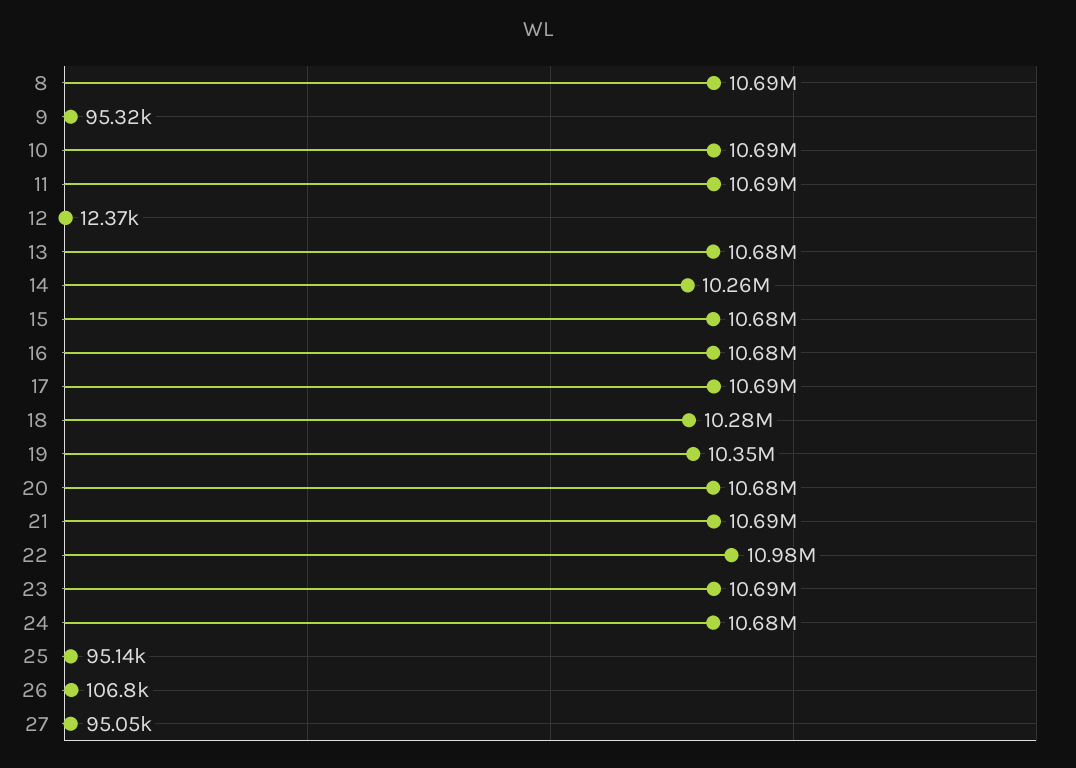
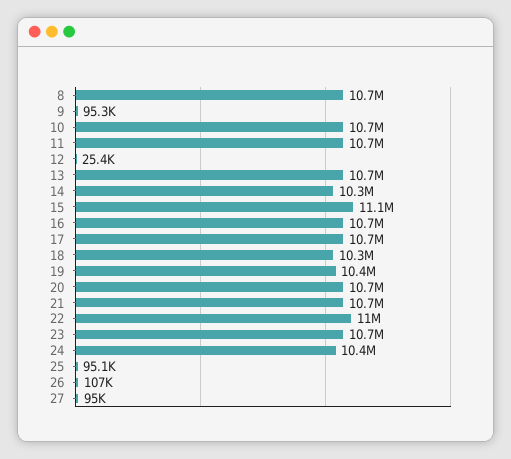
  {
    "8": 10690000,
    "9": 95320,
    "10": 10690000,
    "11": 10690000,
-   "12": 12370,
+   "12": 25400,
    "13": 10680000,
    "14": 10260000,
-   "15": 10680000,
+   "15": 11100000,
    "16": 10680000,
    "17": 10690000,
    "18": 10280000,
    "19": 10350000,
    "20": 10680000,
    "21": 10690000,
    "22": 10980000,
    "23": 10690000,
-   "24": 10680000,
+   "24": 10400000,
    "25": 95140,
    "26": 106800,
    "27": 95050
  }

